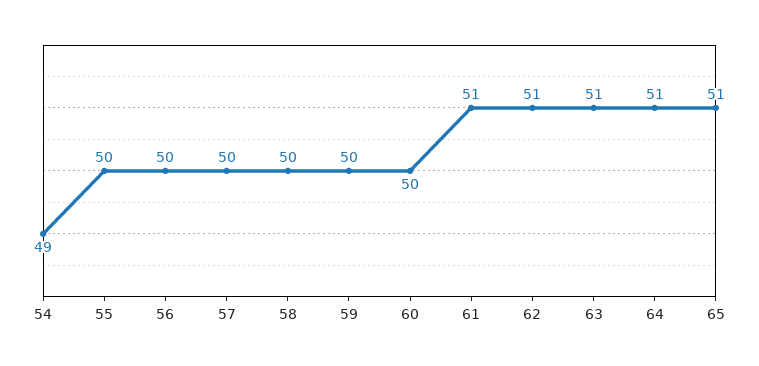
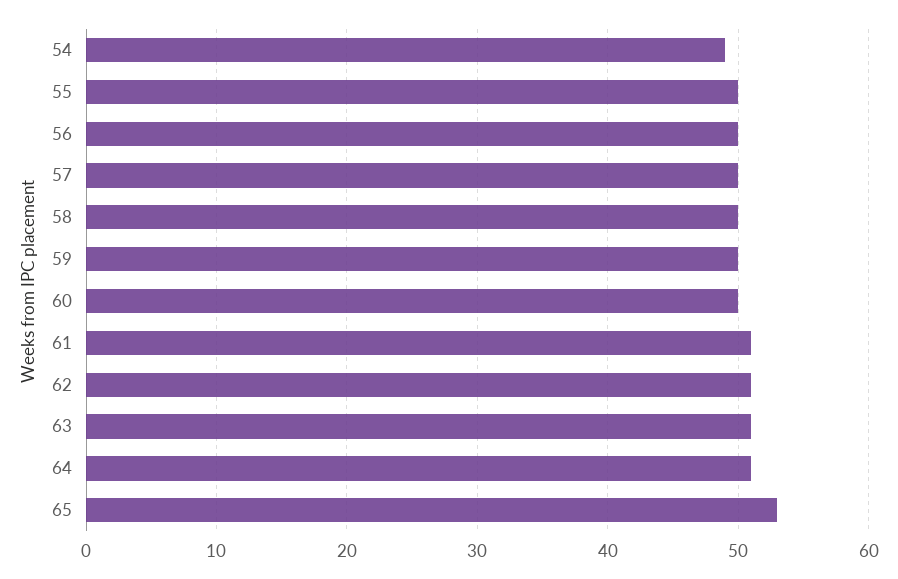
  {
    "54": 49,
    "55": 50,
    "56": 50,
    "57": 50,
    "58": 50,
    "59": 50,
    "60": 50,
    "61": 51,
    "62": 51,
    "63": 51,
    "64": 51,
-   "65": 51
+   "65": 53
  }

